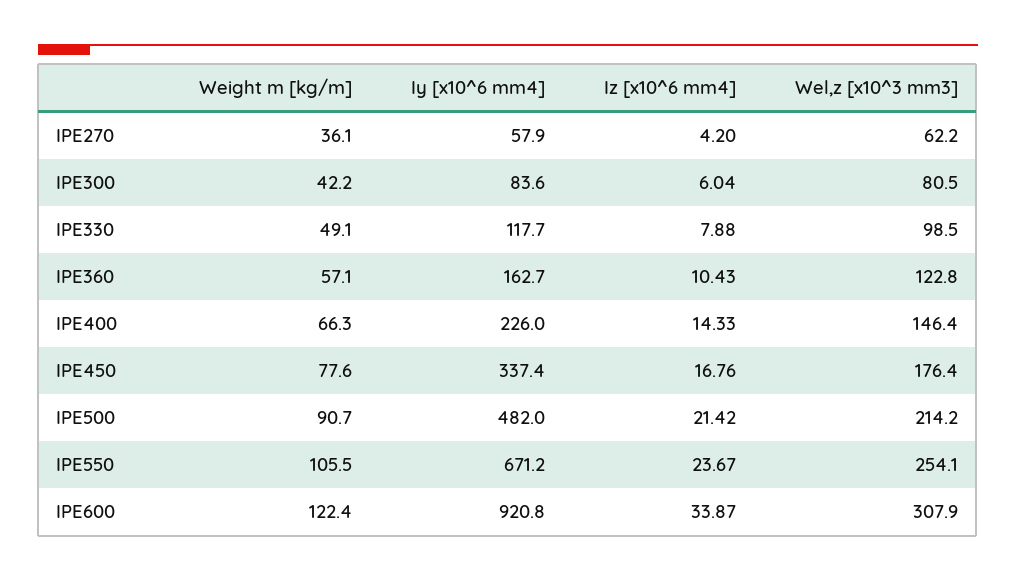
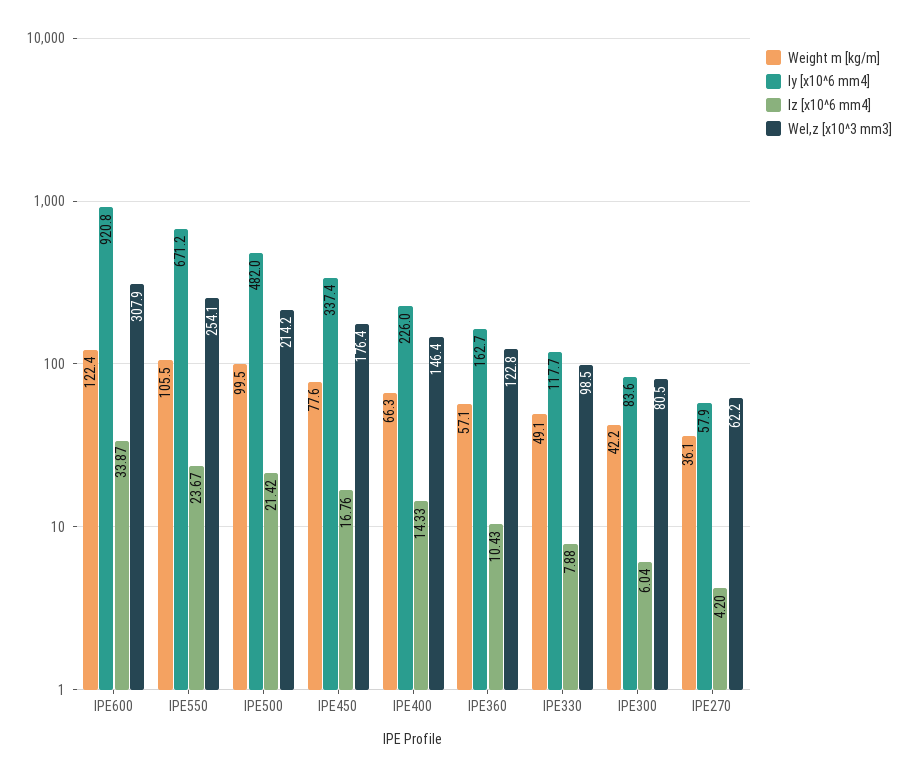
  {
    "Weight m [kg/m]": {
      "IPE270": 36.1,
      "IPE300": 42.2,
      "IPE330": 49.1,
      "IPE360": 57.1,
      "IPE400": 66.3,
      "IPE450": 77.6,
-     "IPE500": 90.7,
+     "IPE500": 99.5,
      "IPE550": 105.5,
      "IPE600": 122.4
    },
    "Iy [x10^6 mm4]": {
      "IPE270": 57.9,
      "IPE300": 83.6,
      "IPE330": 117.7,
      "IPE360": 162.7,
      "IPE400": 226,
      "IPE450": 337.4,
      "IPE500": 482,
      "IPE550": 671.2,
      "IPE600": 920.8
    },
    "Iz [x10^6 mm4]": {
      "IPE270": 4.2,
      "IPE300": 6.04,
      "IPE330": 7.88,
      "IPE360": 10.43,
      "IPE400": 14.33,
      "IPE450": 16.76,
      "IPE500": 21.42,
      "IPE550": 23.67,
      "IPE600": 33.87
    },
    "Wel,z [x10^3 mm3]": {
      "IPE270": 62.2,
      "IPE300": 80.5,
      "IPE330": 98.5,
      "IPE360": 122.8,
      "IPE400": 146.4,
      "IPE450": 176.4,
      "IPE500": 214.2,
      "IPE550": 254.1,
      "IPE600": 307.9
    }
  }

